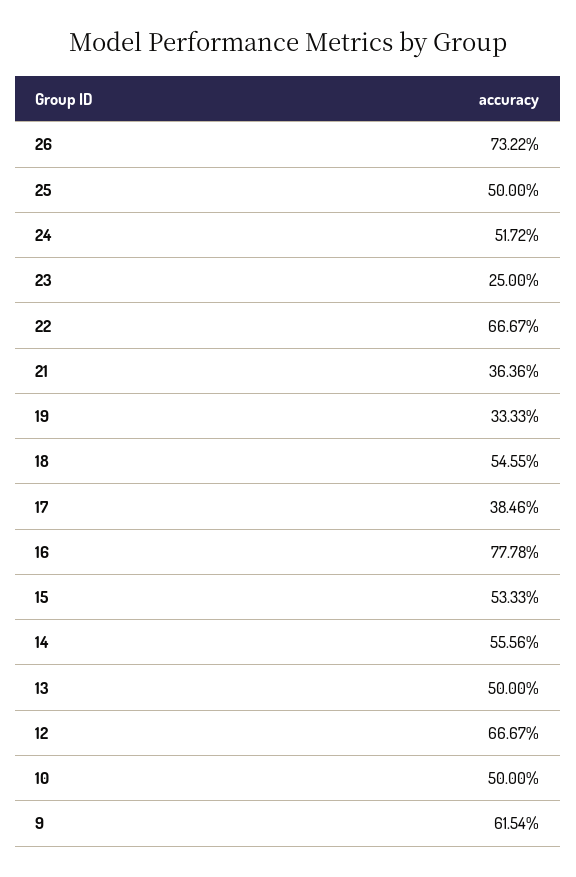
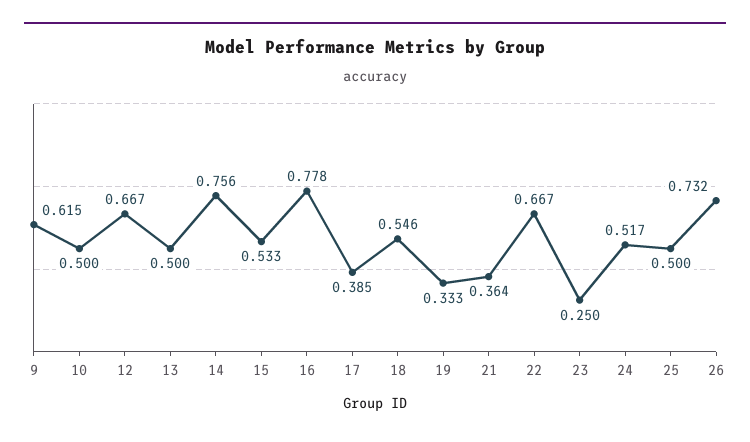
  {
    "26": 0.7322,
    "25": 0.5,
    "24": 0.5172,
    "23": 0.25,
    "22": 0.6667,
    "21": 0.3636,
    "19": 0.3333,
    "18": 0.5455,
    "17": 0.3846,
    "16": 0.7778,
    "15": 0.5333,
-   "14": 0.5556,
+   "14": 0.756,
    "13": 0.5,
    "12": 0.6667,
    "10": 0.5,
    "9": 0.6154
  }

